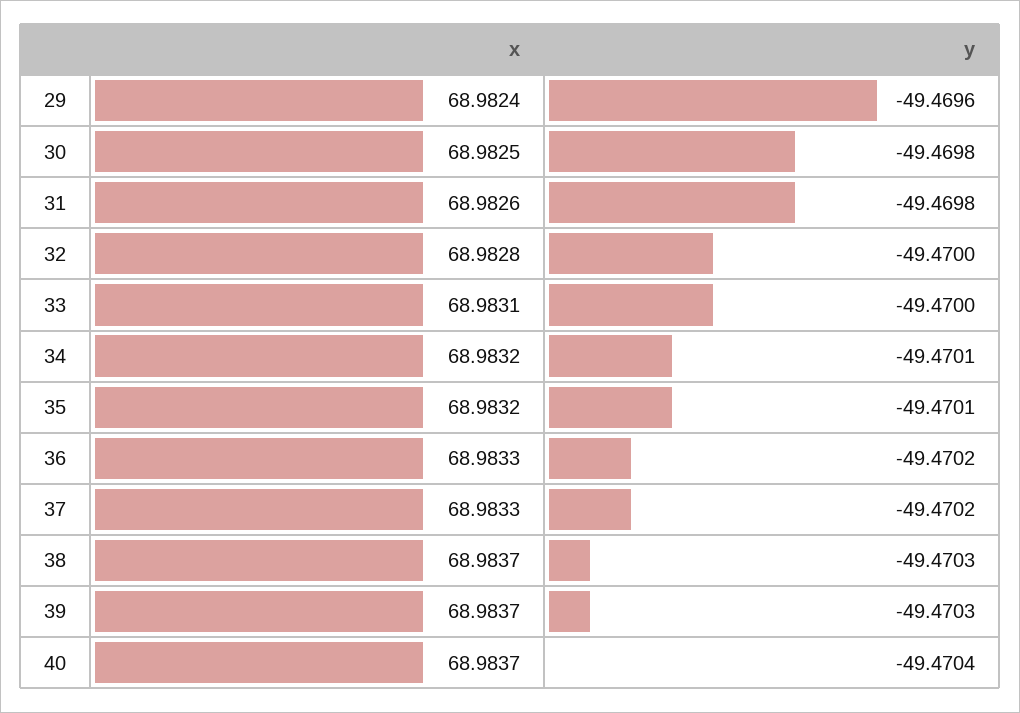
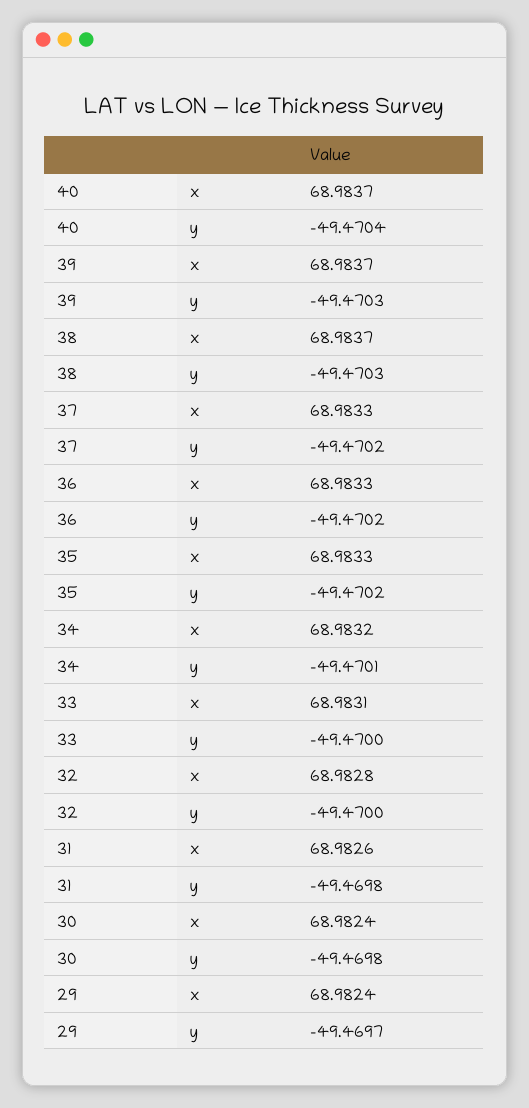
  {
    "x": {
      "29": 68.9824,
-     "30": 68.9825,
+     "30": 68.9824,
      "31": 68.9826,
      "32": 68.9828,
      "33": 68.9831,
      "34": 68.9832,
-     "35": 68.9832,
+     "35": 68.9833,
      "36": 68.9833,
      "37": 68.9833,
      "38": 68.9837,
      "39": 68.9837,
      "40": 68.9837
    },
    "y": {
-     "29": -49.4696,
+     "29": -49.4697,
      "30": -49.4698,
      "31": -49.4698,
      "32": -49.47,
      "33": -49.47,
      "34": -49.4701,
-     "35": -49.4701,
+     "35": -49.4702,
      "36": -49.4702,
      "37": -49.4702,
      "38": -49.4703,
      "39": -49.4703,
      "40": -49.4704
    }
  }

